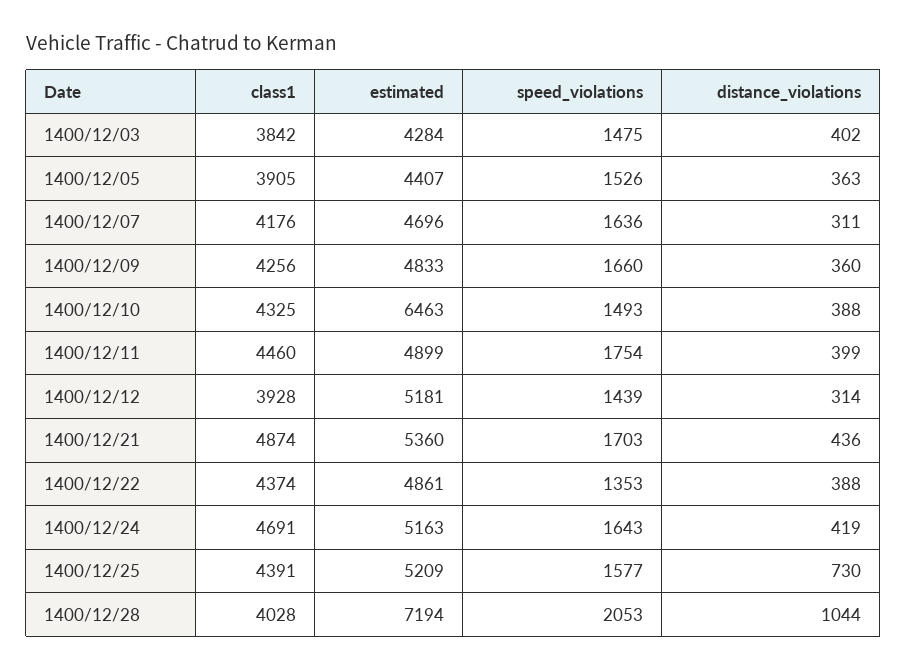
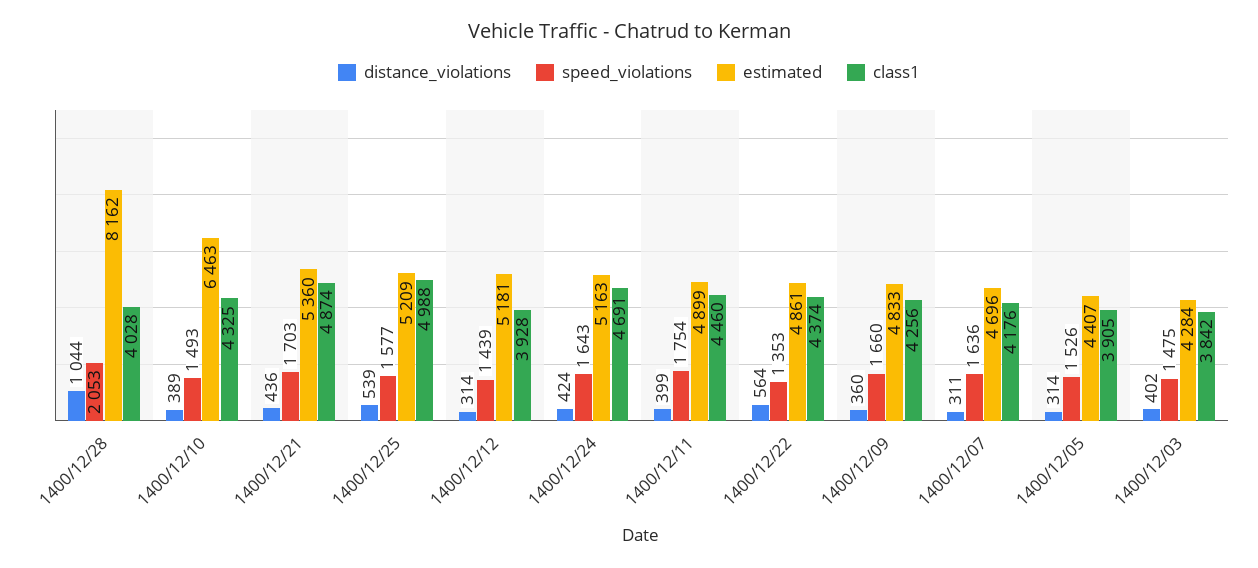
  {
    "class1": {
      "1400/12/03": 3842,
      "1400/12/05": 3905,
      "1400/12/07": 4176,
      "1400/12/09": 4256,
      "1400/12/10": 4325,
      "1400/12/11": 4460,
      "1400/12/12": 3928,
      "1400/12/21": 4874,
      "1400/12/22": 4374,
      "1400/12/24": 4691,
-     "1400/12/25": 4391,
+     "1400/12/25": 4988,
      "1400/12/28": 4028
    },
    "estimated": {
      "1400/12/03": 4284,
      "1400/12/05": 4407,
      "1400/12/07": 4696,
      "1400/12/09": 4833,
      "1400/12/10": 6463,
      "1400/12/11": 4899,
      "1400/12/12": 5181,
      "1400/12/21": 5360,
      "1400/12/22": 4861,
      "1400/12/24": 5163,
      "1400/12/25": 5209,
-     "1400/12/28": 7194
+     "1400/12/28": 8162
    },
    "speed_violations": {
      "1400/12/03": 1475,
      "1400/12/05": 1526,
      "1400/12/07": 1636,
      "1400/12/09": 1660,
      "1400/12/10": 1493,
      "1400/12/11": 1754,
      "1400/12/12": 1439,
      "1400/12/21": 1703,
      "1400/12/22": 1353,
      "1400/12/24": 1643,
      "1400/12/25": 1577,
      "1400/12/28": 2053
    },
    "distance_violations": {
      "1400/12/03": 402,
-     "1400/12/05": 363,
+     "1400/12/05": 314,
      "1400/12/07": 311,
      "1400/12/09": 360,
-     "1400/12/10": 388,
+     "1400/12/10": 389,
      "1400/12/11": 399,
      "1400/12/12": 314,
      "1400/12/21": 436,
-     "1400/12/22": 388,
+     "1400/12/22": 564,
-     "1400/12/24": 419,
+     "1400/12/24": 424,
-     "1400/12/25": 730,
+     "1400/12/25": 539,
      "1400/12/28": 1044
    }
  }

